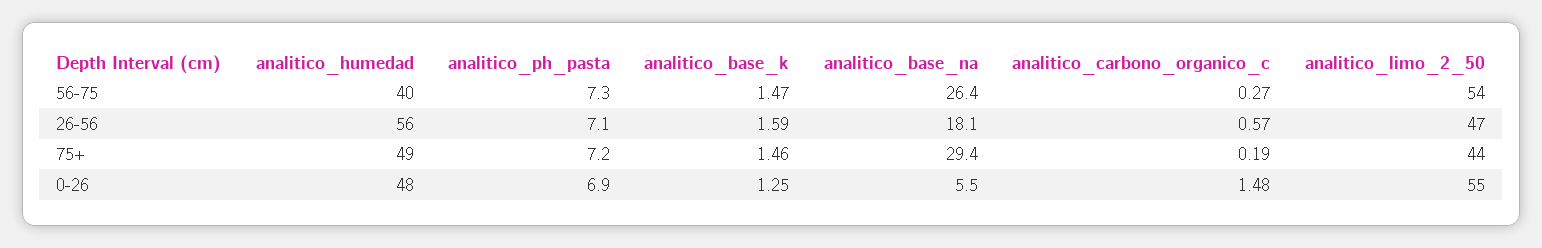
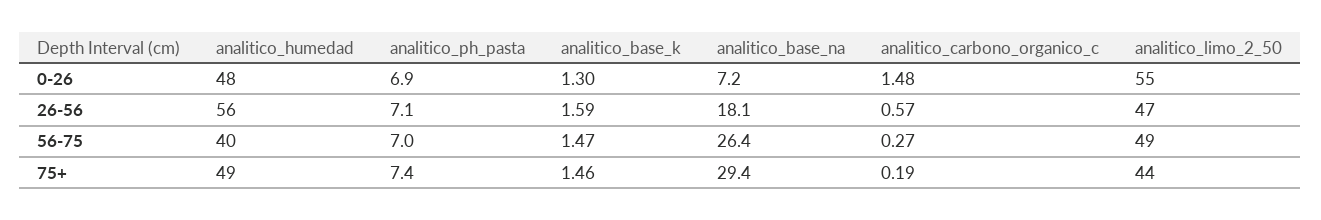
  {
    "analitico_humedad": {
      "56-75": 40,
      "26-56": 56,
      "75+": 49,
      "0-26": 48
    },
    "analitico_ph_pasta": {
-     "56-75": 7.3,
+     "56-75": 7,
      "26-56": 7.1,
-     "75+": 7.2,
+     "75+": 7.4,
      "0-26": 6.9
    },
    "analitico_base_k": {
      "56-75": 1.47,
      "26-56": 1.59,
      "75+": 1.46,
-     "0-26": 1.25
+     "0-26": 1.3
    },
    "analitico_base_na": {
      "56-75": 26.4,
      "26-56": 18.1,
      "75+": 29.4,
-     "0-26": 5.5
+     "0-26": 7.2
    },
    "analitico_carbono_organico_c": {
      "56-75": 0.27,
      "26-56": 0.57,
      "75+": 0.19,
      "0-26": 1.48
    },
    "analitico_limo_2_50": {
-     "56-75": 54,
+     "56-75": 49,
      "26-56": 47,
      "75+": 44,
      "0-26": 55
    }
  }

